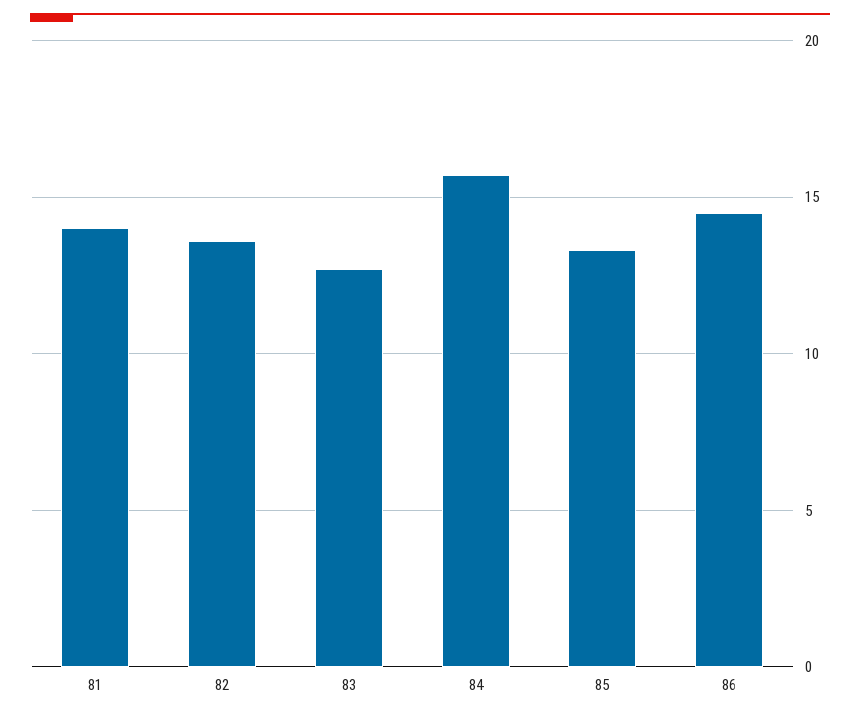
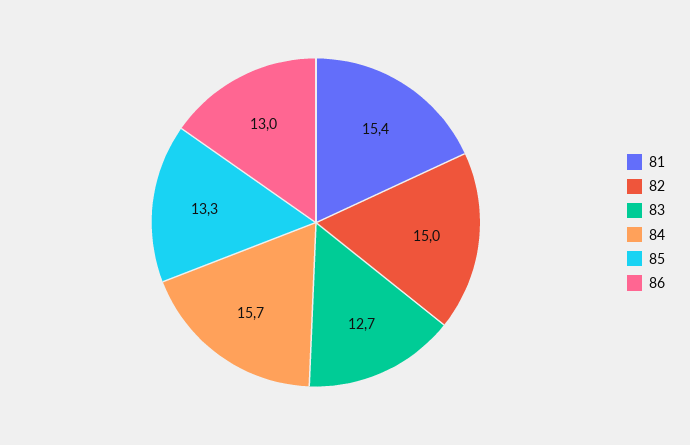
  {
-   "81": 14,
+   "81": 15.4,
-   "82": 13.5,
+   "82": 15,
    "83": 12.7,
    "84": 15.7,
    "85": 13.3,
-   "86": 14.5
+   "86": 13
  }

